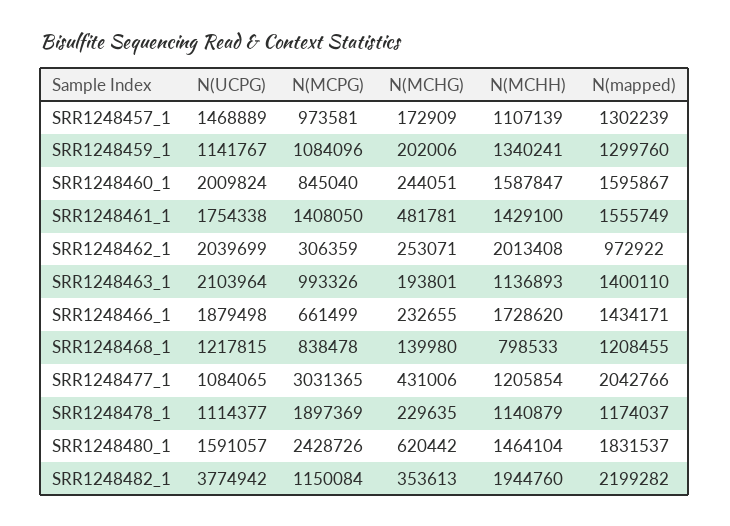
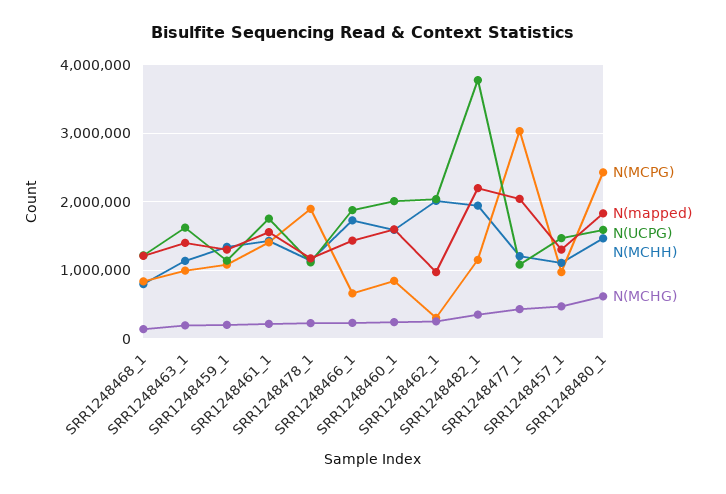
  {
    "N(UCPG)": {
      "SRR1248457_1": 1468889,
      "SRR1248459_1": 1141767,
      "SRR1248460_1": 2009824,
      "SRR1248461_1": 1754338,
      "SRR1248462_1": 2039699,
-     "SRR1248463_1": 2103964,
+     "SRR1248463_1": 1600000,
      "SRR1248466_1": 1879498,
      "SRR1248468_1": 1217815,
      "SRR1248477_1": 1084065,
      "SRR1248478_1": 1114377,
      "SRR1248480_1": 1591057,
      "SRR1248482_1": 3774942
    },
    "N(MCPG)": {
      "SRR1248457_1": 973581,
      "SRR1248459_1": 1084096,
      "SRR1248460_1": 845040,
      "SRR1248461_1": 1408050,
      "SRR1248462_1": 306359,
      "SRR1248463_1": 993326,
      "SRR1248466_1": 661499,
      "SRR1248468_1": 838478,
      "SRR1248477_1": 3031365,
      "SRR1248478_1": 1897369,
      "SRR1248480_1": 2428726,
      "SRR1248482_1": 1150084
    },
    "N(MCHG)": {
-     "SRR1248457_1": 172909,
+     "SRR1248457_1": 500000,
      "SRR1248459_1": 202006,
      "SRR1248460_1": 244051,
-     "SRR1248461_1": 481781,
+     "SRR1248461_1": 200000,
      "SRR1248462_1": 253071,
      "SRR1248463_1": 193801,
      "SRR1248466_1": 232655,
      "SRR1248468_1": 139980,
      "SRR1248477_1": 431006,
      "SRR1248478_1": 229635,
      "SRR1248480_1": 620442,
      "SRR1248482_1": 353613
    },
    "N(MCHH)": {
      "SRR1248457_1": 1107139,
      "SRR1248459_1": 1340241,
      "SRR1248460_1": 1587847,
      "SRR1248461_1": 1429100,
      "SRR1248462_1": 2013408,
      "SRR1248463_1": 1136893,
      "SRR1248466_1": 1728620,
      "SRR1248468_1": 798533,
      "SRR1248477_1": 1205854,
      "SRR1248478_1": 1140879,
      "SRR1248480_1": 1464104,
      "SRR1248482_1": 1944760
    },
    "N(mapped)": {
      "SRR1248457_1": 1302239,
      "SRR1248459_1": 1299760,
      "SRR1248460_1": 1595867,
      "SRR1248461_1": 1555749,
      "SRR1248462_1": 972922,
      "SRR1248463_1": 1400110,
      "SRR1248466_1": 1434171,
      "SRR1248468_1": 1208455,
      "SRR1248477_1": 2042766,
      "SRR1248478_1": 1174037,
      "SRR1248480_1": 1831537,
      "SRR1248482_1": 2199282
    }
  }

